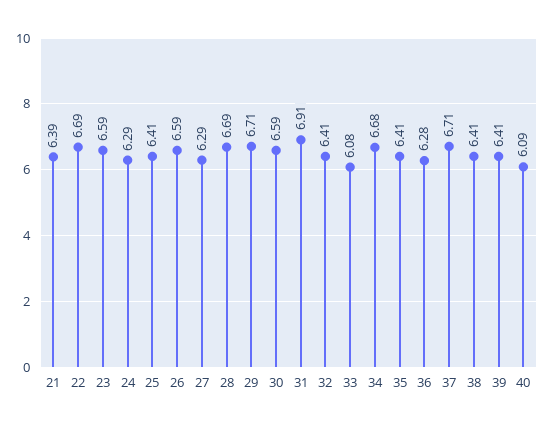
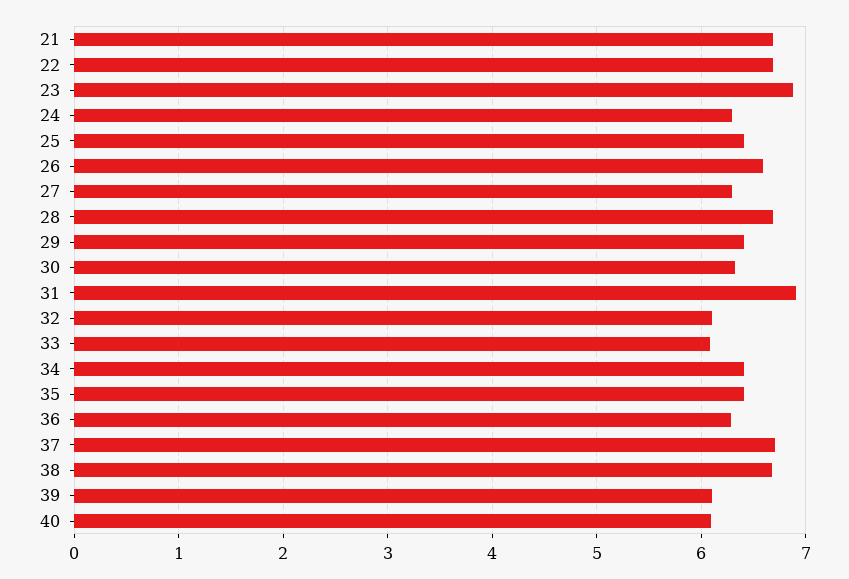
  {
-   "21": 6.39,
+   "21": 6.7,
    "22": 6.69,
-   "23": 6.59,
+   "23": 6.9,
    "24": 6.29,
    "25": 6.41,
    "26": 6.59,
    "27": 6.29,
    "28": 6.69,
-   "29": 6.71,
+   "29": 6.4,
-   "30": 6.59,
+   "30": 6.3,
    "31": 6.91,
-   "32": 6.41,
+   "32": 6.1,
    "33": 6.08,
-   "34": 6.68,
+   "34": 6.4,
    "35": 6.41,
    "36": 6.28,
    "37": 6.71,
-   "38": 6.41,
+   "38": 6.7,
-   "39": 6.41,
+   "39": 6.1,
    "40": 6.09
  }

